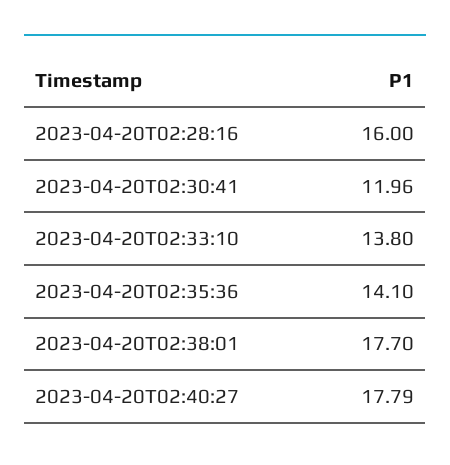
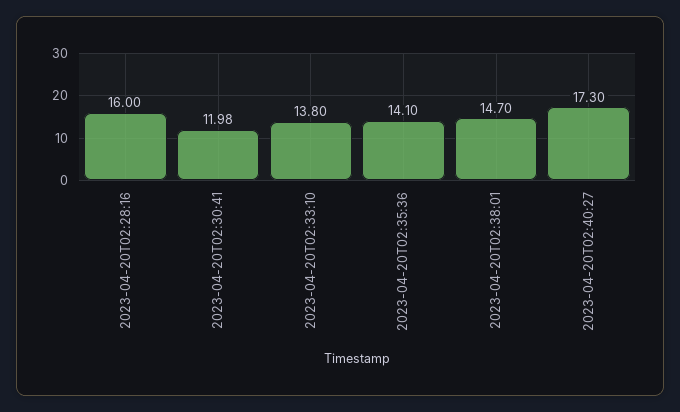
  {
    "2023-04-20T02:28:16": 16,
-   "2023-04-20T02:30:41": 11.96,
+   "2023-04-20T02:30:41": 11.98,
    "2023-04-20T02:33:10": 13.8,
    "2023-04-20T02:35:36": 14.1,
-   "2023-04-20T02:38:01": 17.7,
+   "2023-04-20T02:38:01": 14.7,
-   "2023-04-20T02:40:27": 17.79
+   "2023-04-20T02:40:27": 17.3
  }

